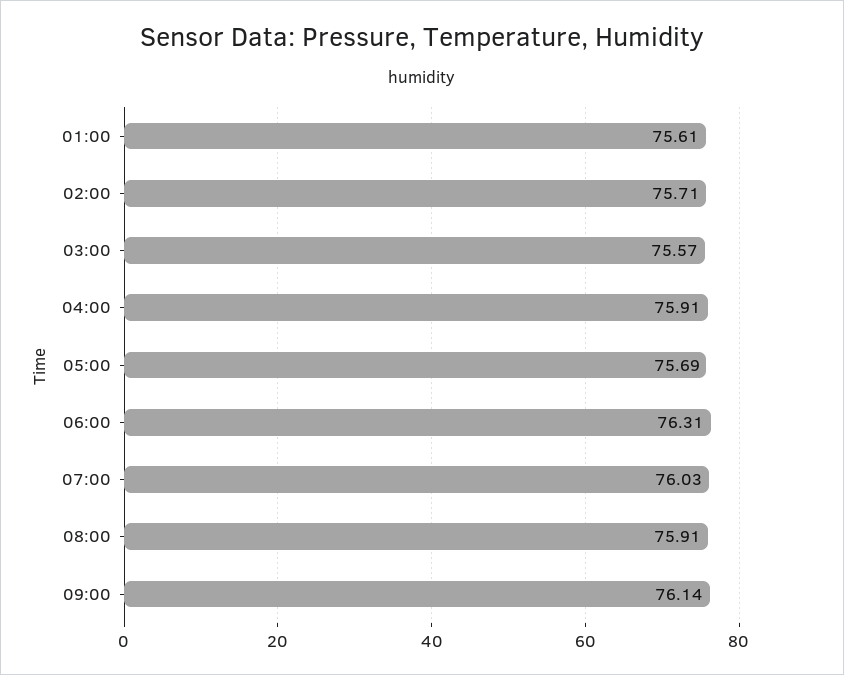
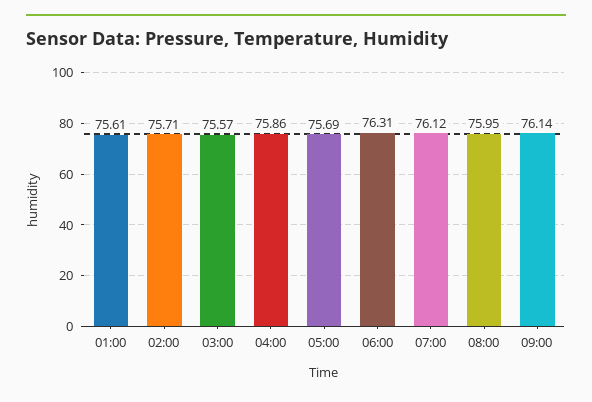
  {
    "01:00": 75.61,
    "02:00": 75.71,
    "03:00": 75.57,
-   "04:00": 75.91,
+   "04:00": 75.86,
    "05:00": 75.69,
    "06:00": 76.31,
-   "07:00": 76.03,
+   "07:00": 76.12,
-   "08:00": 75.91,
+   "08:00": 75.95,
    "09:00": 76.14
  }

